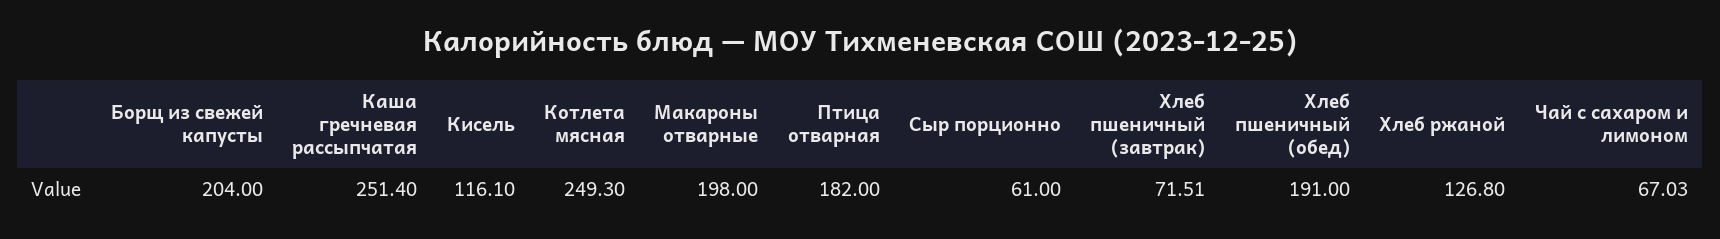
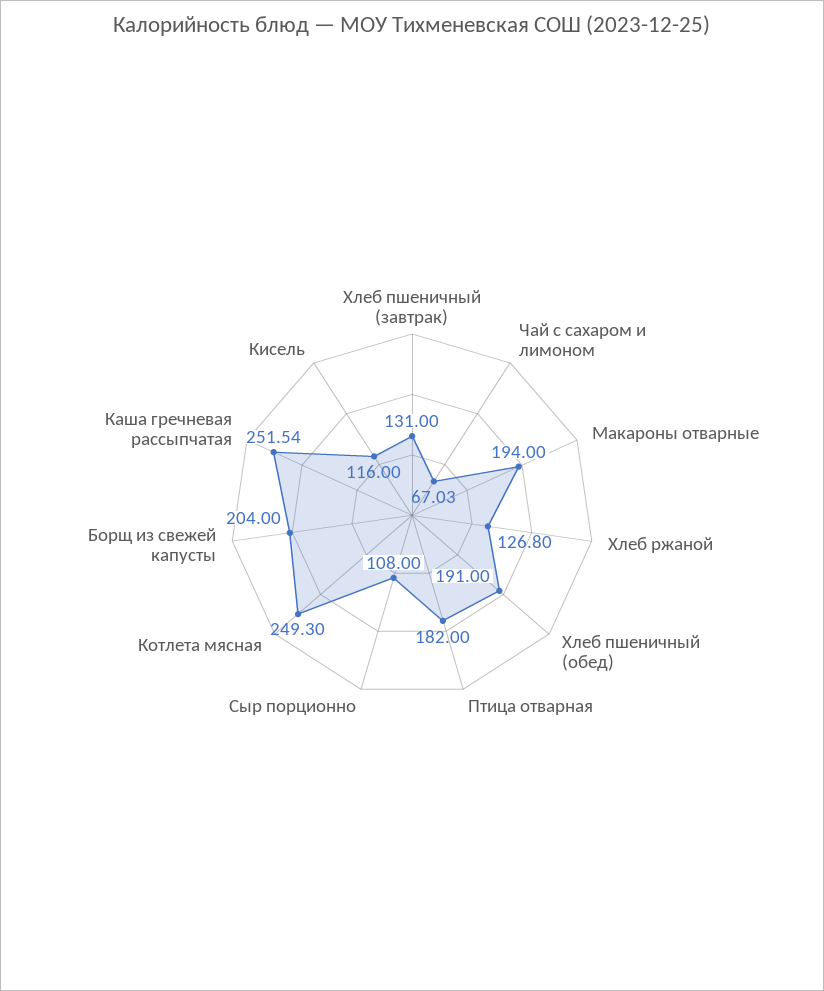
  {
    "Борщ из свежей капусты": 204,
-   "Каша гречневая рассыпчатая": 251.4,
+   "Каша гречневая рассыпчатая": 251.54,
-   "Кисель": 116.1,
+   "Кисель": 116,
    "Котлета мясная": 249.3,
-   "Макароны отварные": 198,
+   "Макароны отварные": 194,
    "Птица отварная": 182,
-   "Сыр порционно": 61,
+   "Сыр порционно": 108,
-   "Хлеб пшеничный (завтрак)": 71.51,
+   "Хлеб пшеничный (завтрак)": 131,
    "Хлеб пшеничный (обед)": 191,
    "Хлеб ржаной": 126.8,
    "Чай с сахаром и лимоном": 67.03
  }

